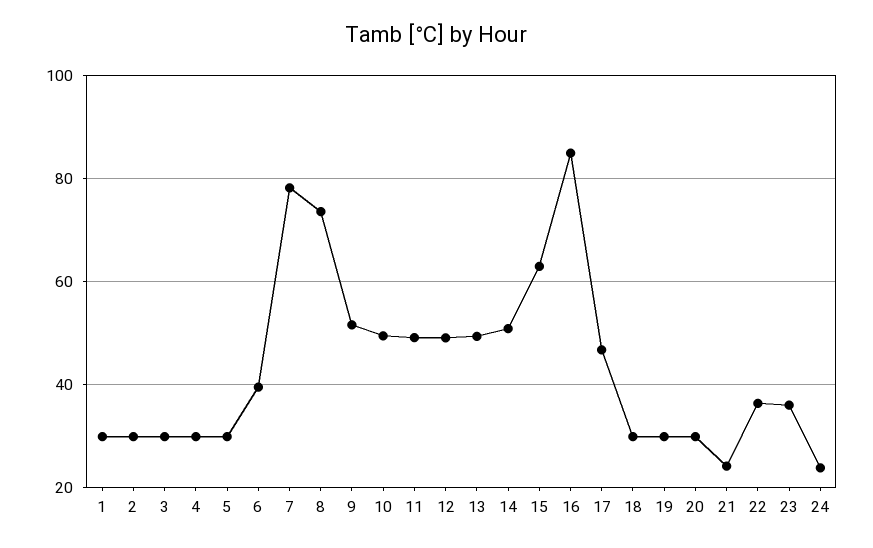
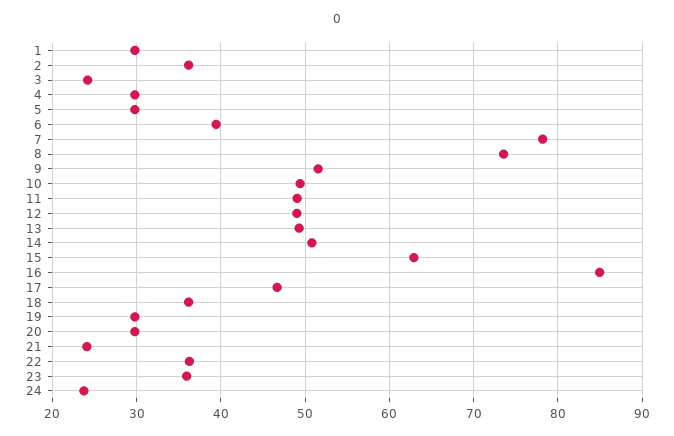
  {
    "1": 30,
-   "2": 30,
+   "2": 36,
-   "3": 30,
+   "3": 24,
    "4": 30,
    "5": 30,
    "6": 39,
    "7": 78,
    "8": 74,
    "9": 52,
    "10": 49,
    "11": 49,
    "12": 49,
    "13": 49,
    "14": 51,
    "15": 63,
    "16": 85,
    "17": 47,
-   "18": 30,
+   "18": 36,
    "19": 30,
    "20": 30,
    "21": 24,
    "22": 36,
    "23": 36,
    "24": 24
  }

